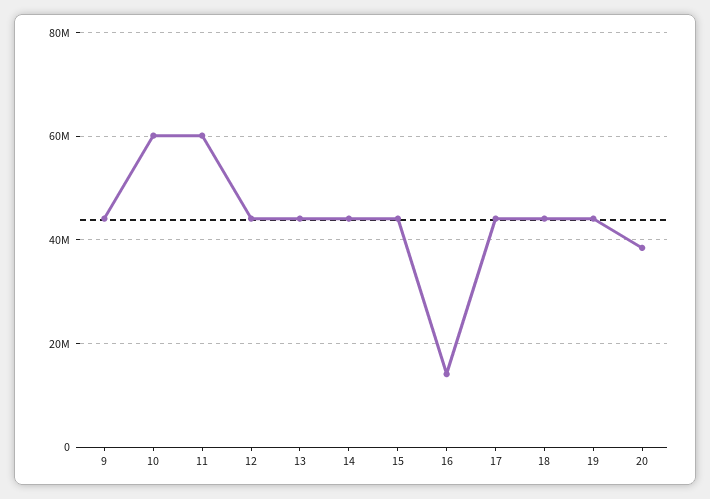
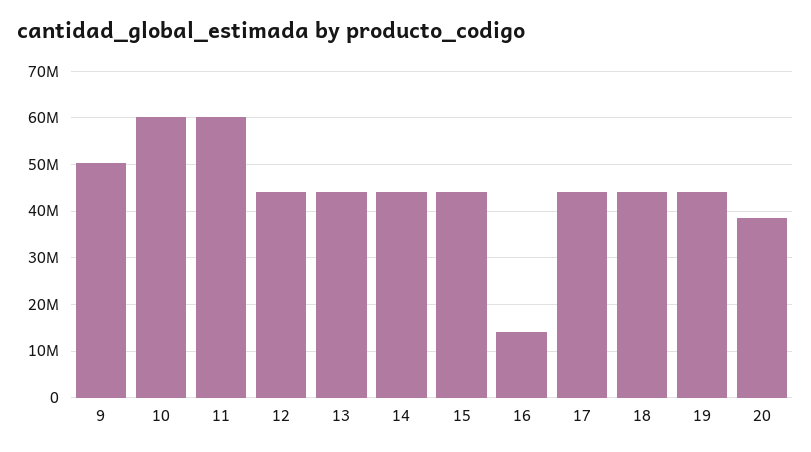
  {
-   "9": 44000000,
+   "9": 50000000,
    "10": 60000000,
    "11": 60000000,
    "12": 44000000,
    "13": 44000000,
    "14": 44000000,
    "15": 44000000,
    "16": 14000000,
    "17": 44000000,
    "18": 44000000,
    "19": 44000000,
    "20": 38000000
  }

